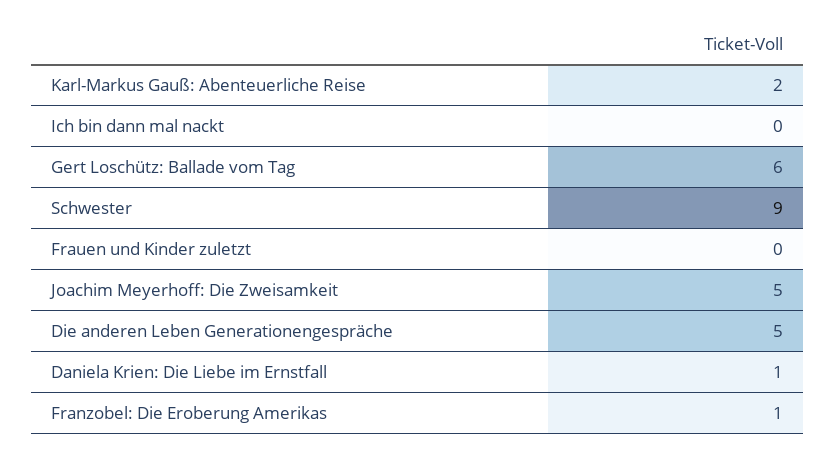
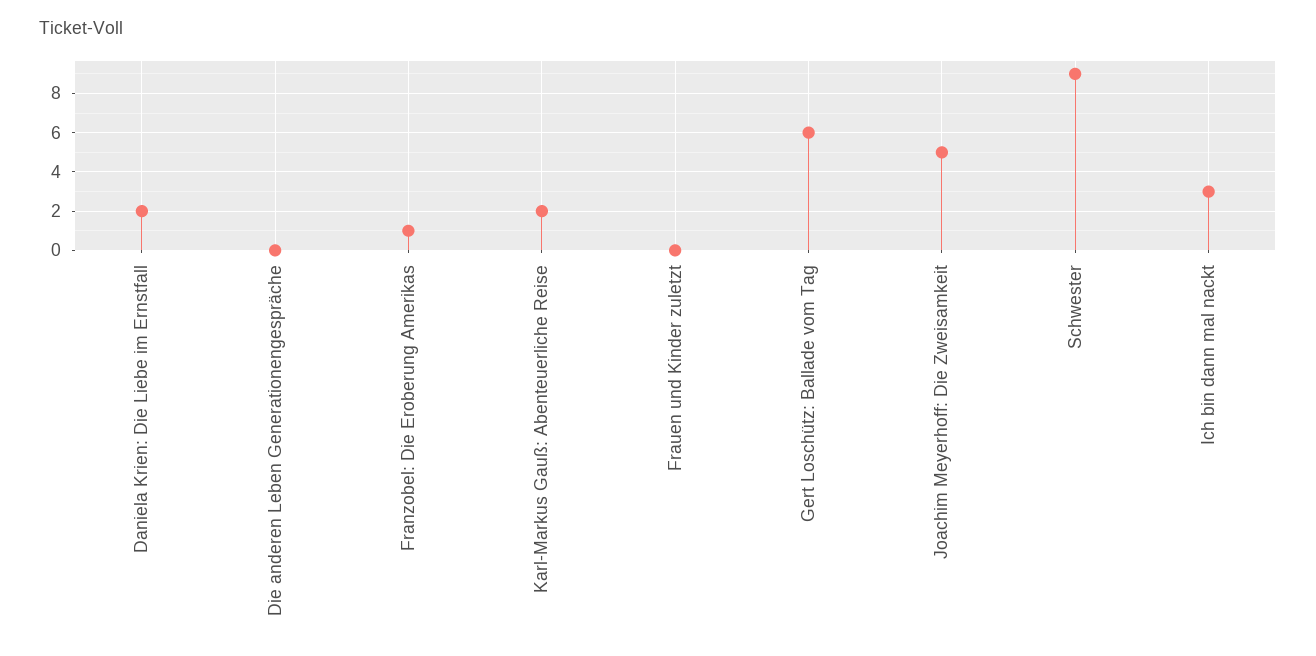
  {
    "Karl-Markus Gauß: Abenteuerliche Reise": 2,
-   "Ich bin dann mal nackt": 0,
+   "Ich bin dann mal nackt": 3,
    "Gert Loschütz: Ballade vom Tag": 6,
    "Schwester": 9,
    "Frauen und Kinder zuletzt": 0,
    "Joachim Meyerhoff: Die Zweisamkeit": 5,
-   "Die anderen Leben Generationengespräche": 5,
+   "Die anderen Leben Generationengespräche": 0,
-   "Daniela Krien: Die Liebe im Ernstfall": 1,
+   "Daniela Krien: Die Liebe im Ernstfall": 2,
    "Franzobel: Die Eroberung Amerikas": 1
  }

